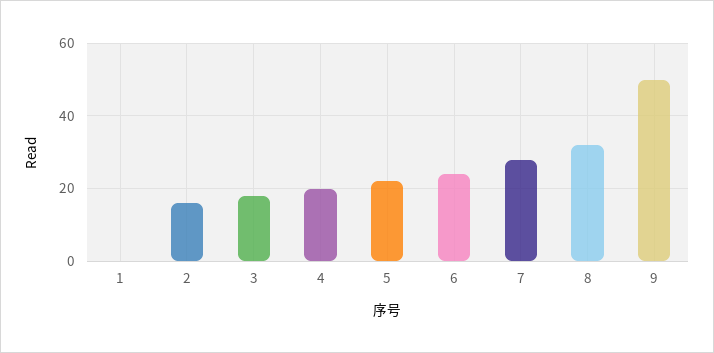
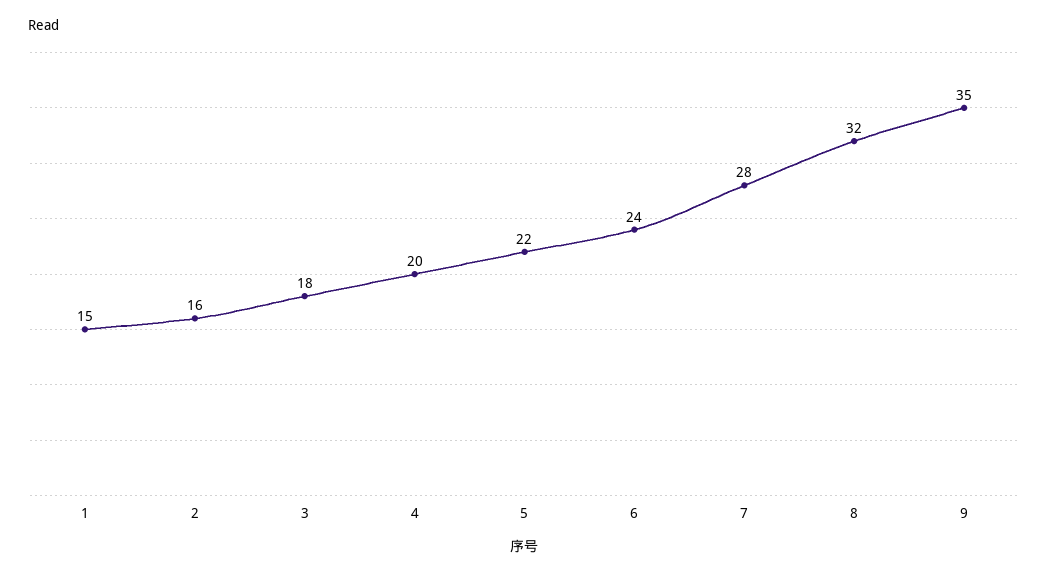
  {
-   "1": 0,
+   "1": 15,
    "2": 16,
    "3": 18,
    "4": 20,
    "5": 22,
    "6": 24,
    "7": 28,
    "8": 32,
-   "9": 50
+   "9": 35
  }

